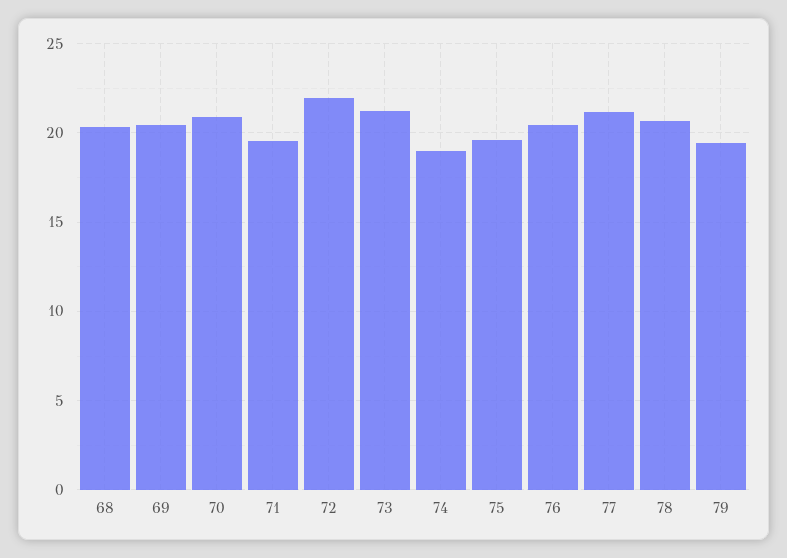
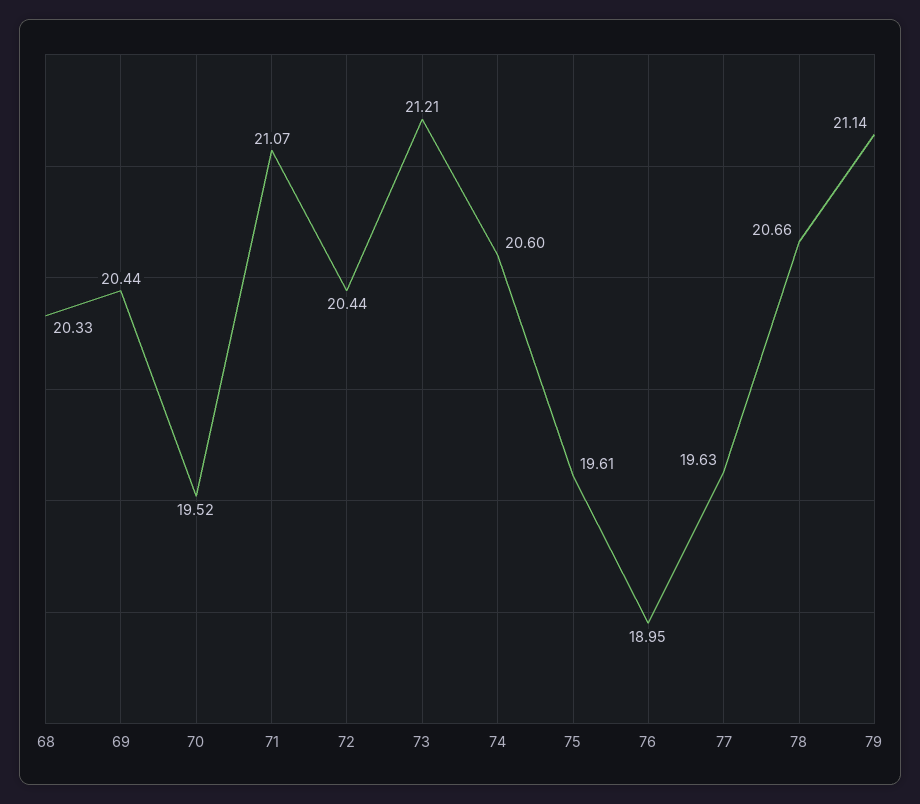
  {
    "68": 20.33,
    "69": 20.44,
-   "70": 21,
+   "70": 19.52,
-   "71": 19.5,
+   "71": 21.07,
-   "72": 22,
+   "72": 20.44,
    "73": 21.21,
-   "74": 19,
+   "74": 20.6,
    "75": 19.61,
-   "76": 20.5,
+   "76": 18.95,
-   "77": 21,
+   "77": 19.63,
    "78": 20.66,
-   "79": 19.5
+   "79": 21.14
  }

